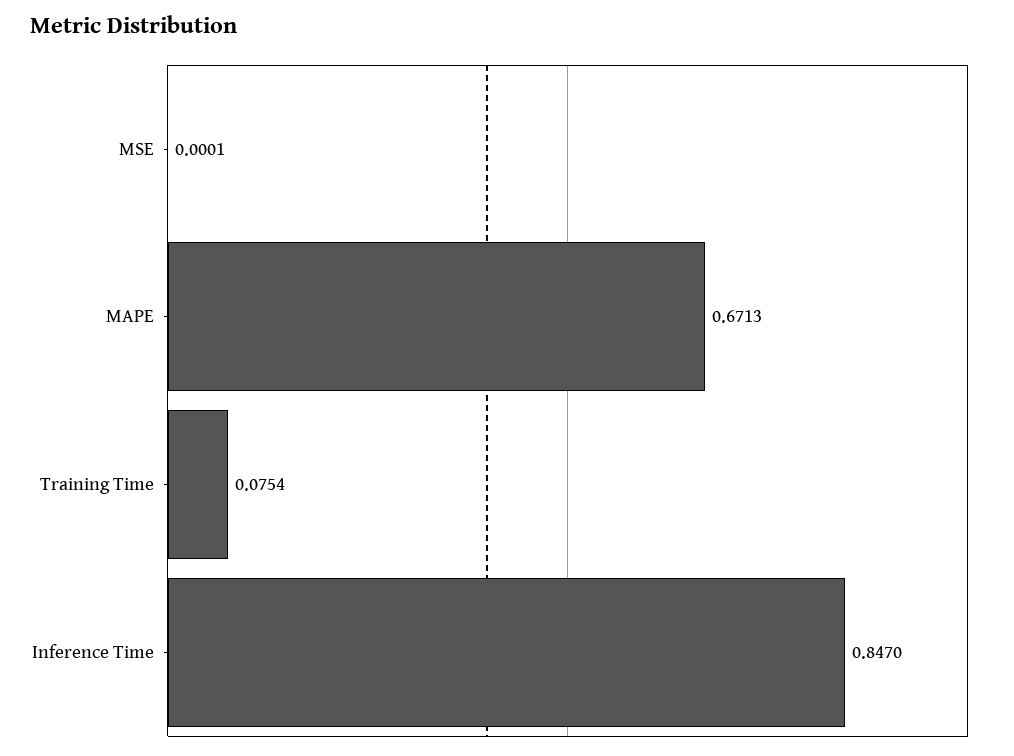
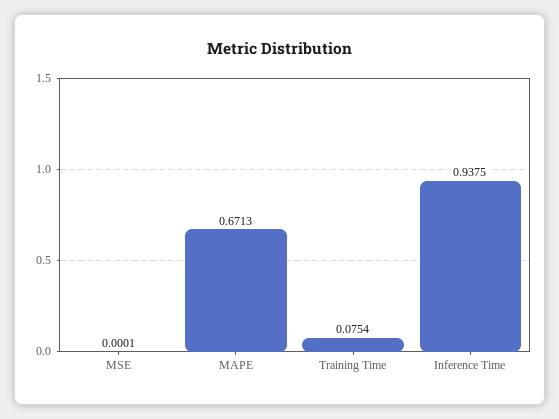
  {
    "MSE": 0.0001,
    "MAPE": 0.6713,
    "Training Time": 0.0754,
-   "Inference Time": 0.847
+   "Inference Time": 0.9375
  }

